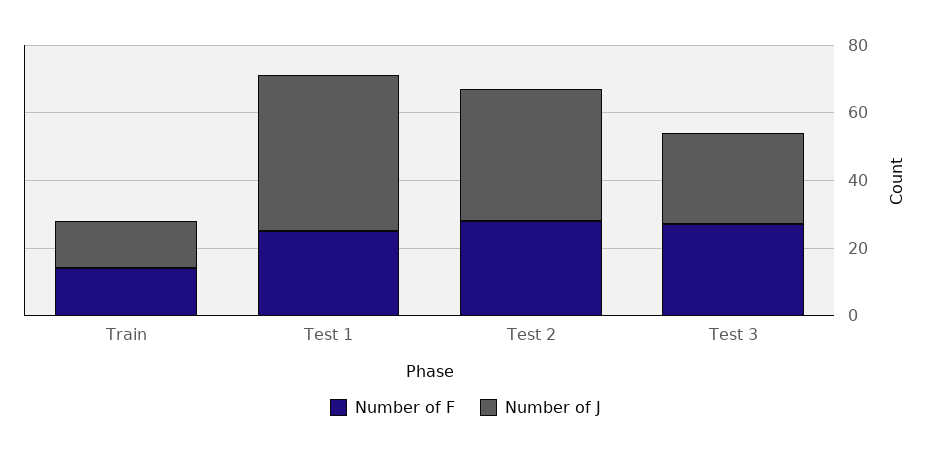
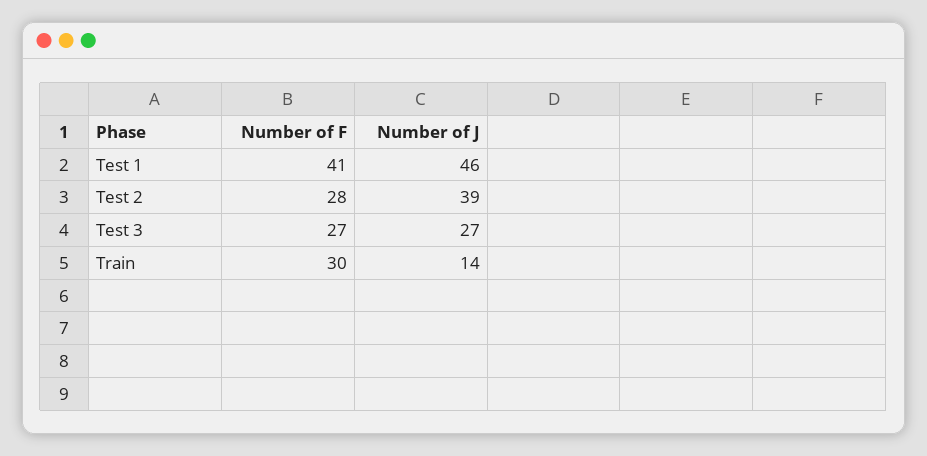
  {
    "Number of F": {
-     "Train": 15,
+     "Train": 30,
-     "Test 1": 25,
+     "Test 1": 41,
      "Test 2": 28,
      "Test 3": 27
    },
    "Number of J": {
      "Train": 14,
      "Test 1": 46,
      "Test 2": 39,
      "Test 3": 27
    }
  }

